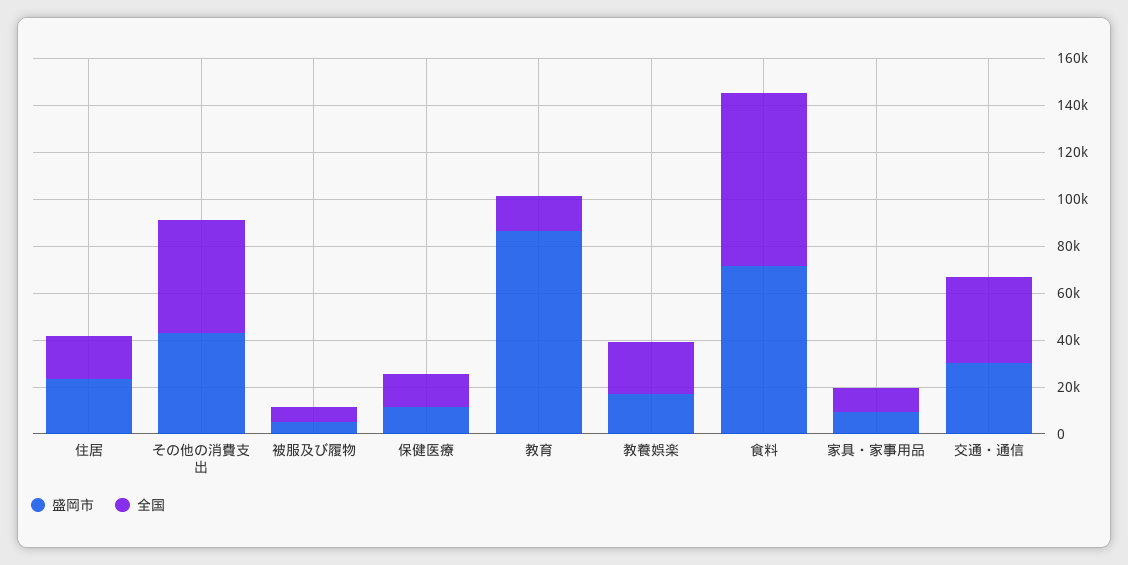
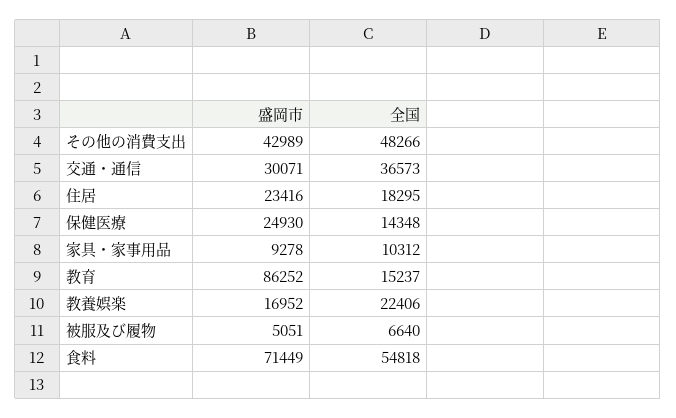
  {
    "盛岡市": {
      "住居": 23416,
      "その他の消費支出": 42989,
      "被服及び履物": 5051,
-     "保健医療": 10000,
+     "保健医療": 24930,
      "教育": 86252,
      "教養娯楽": 16952,
      "食料": 71449,
      "家具・家事用品": 9278,
      "交通・通信": 30071
    },
    "全国": {
      "住居": 18295,
      "その他の消費支出": 48266,
      "被服及び履物": 6640,
      "保健医療": 14348,
      "教育": 15237,
      "教養娯楽": 22406,
-     "食料": 75000,
+     "食料": 54818,
      "家具・家事用品": 10312,
      "交通・通信": 36573
    }
  }

